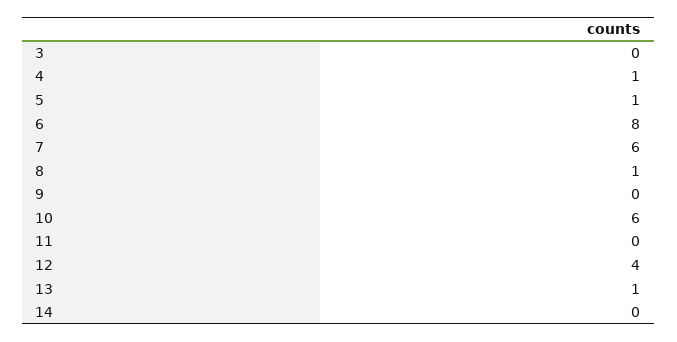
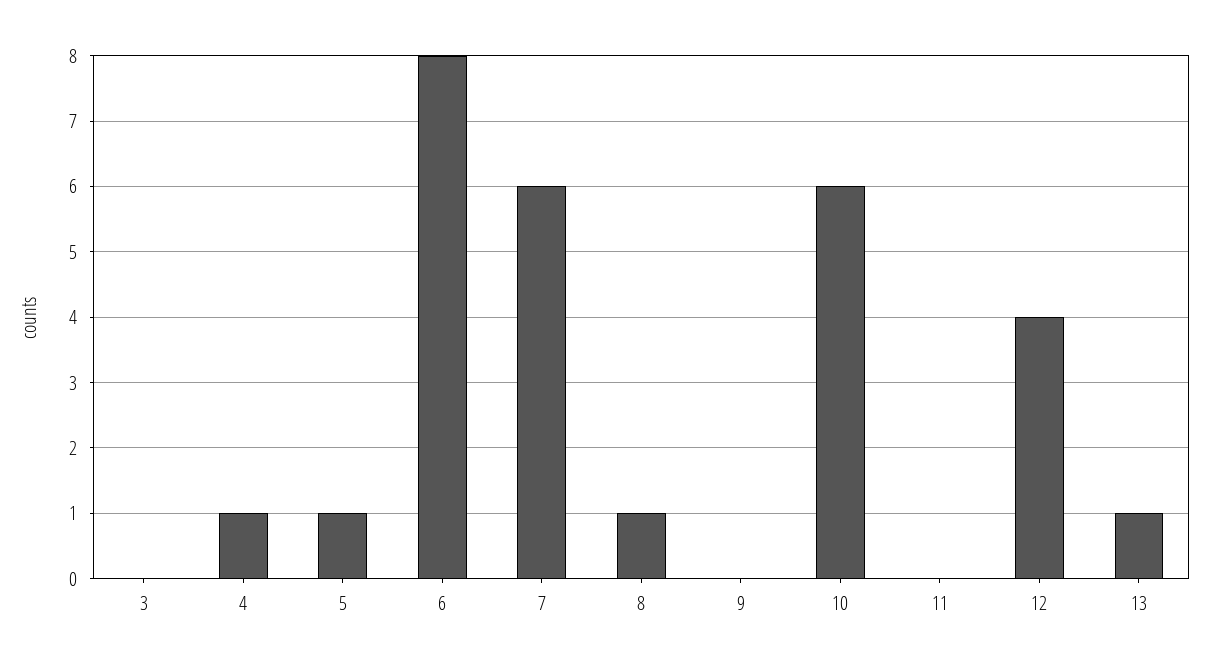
  {
    "3": 0,
    "4": 1,
    "5": 1,
    "6": 8,
    "7": 6,
    "8": 1,
    "9": 0,
    "10": 6,
    "11": 0,
    "12": 4,
-   "13": 1,
+   "13": 1
-   "14": 0
  }

